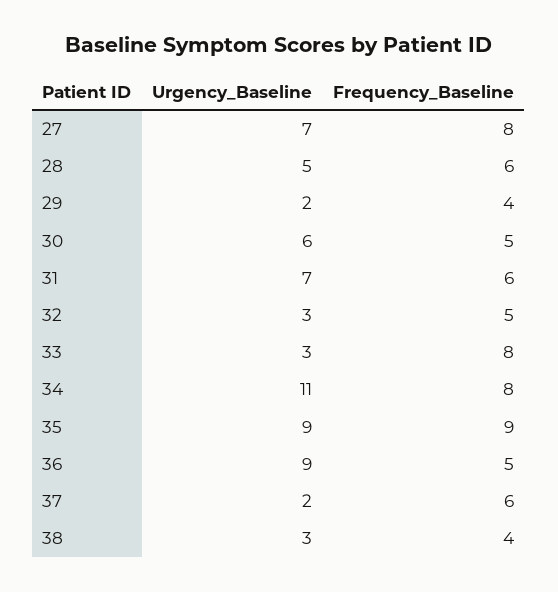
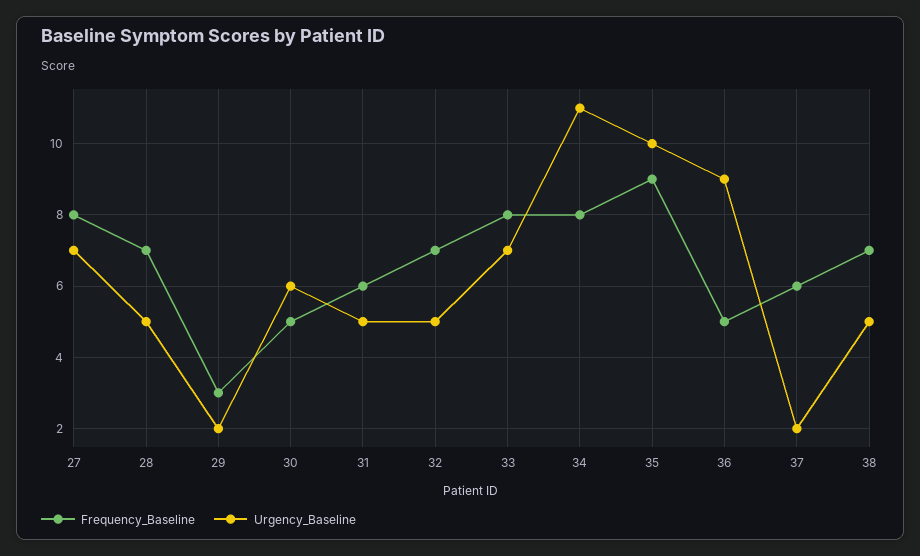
  {
    "Urgency_Baseline": {
      "27": 7,
      "28": 5,
      "29": 2,
      "30": 6,
-     "31": 7,
+     "31": 5,
-     "32": 3,
+     "32": 5,
-     "33": 3,
+     "33": 7,
      "34": 11,
-     "35": 9,
+     "35": 10,
      "36": 9,
      "37": 2,
-     "38": 3
+     "38": 5
    },
    "Frequency_Baseline": {
      "27": 8,
-     "28": 6,
+     "28": 7,
-     "29": 4,
+     "29": 3,
      "30": 5,
      "31": 6,
-     "32": 5,
+     "32": 7,
      "33": 8,
      "34": 8,
      "35": 9,
      "36": 5,
      "37": 6,
-     "38": 4
+     "38": 7
    }
  }

